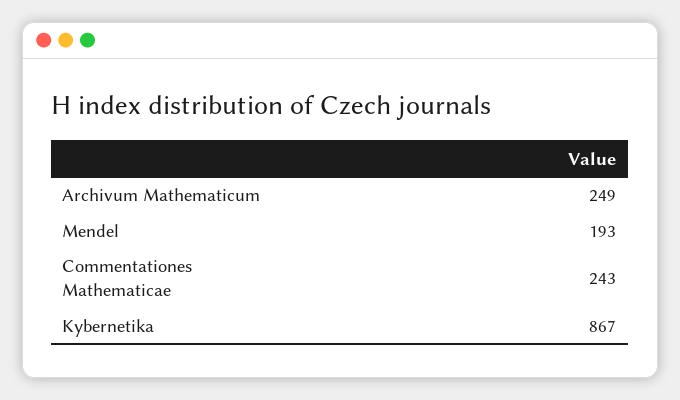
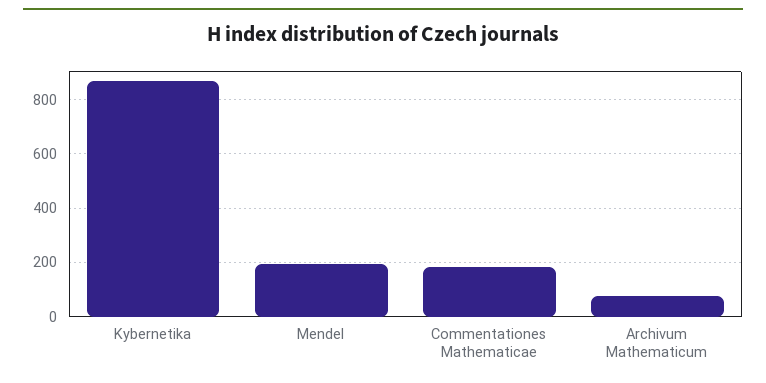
  {
-   "Archivum Mathematicum": 249,
+   "Archivum Mathematicum": 75,
    "Mendel": 193,
-   "Commentationes Mathematicae": 243,
+   "Commentationes Mathematicae": 175,
    "Kybernetika": 867
  }

